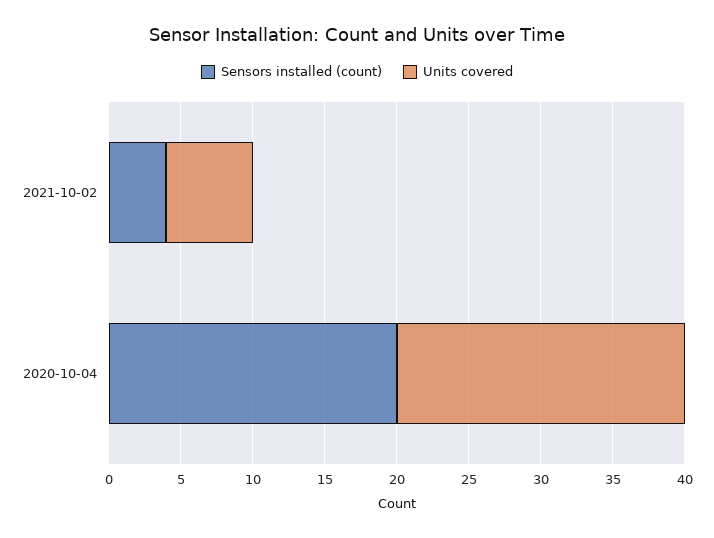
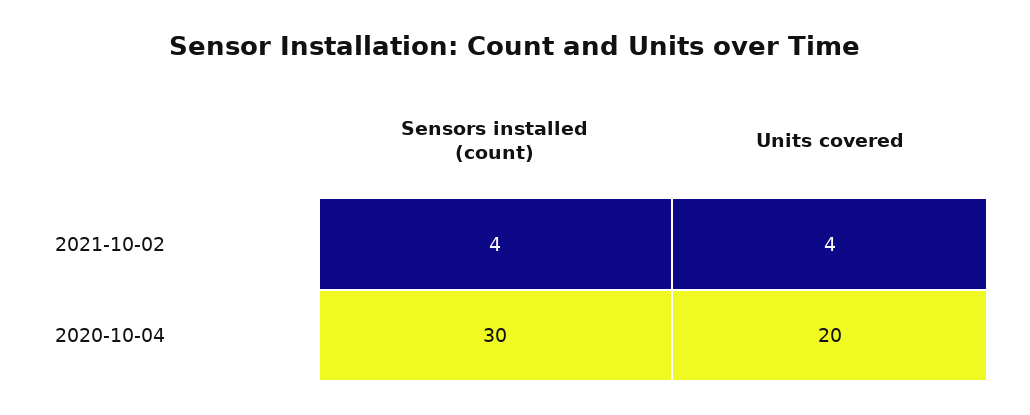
  {
    "Sensors installed (count)": {
      "2021-10-02": 4,
-     "2020-10-04": 20
+     "2020-10-04": 30
    },
    "Units covered": {
-     "2021-10-02": 6,
+     "2021-10-02": 4,
      "2020-10-04": 20
    }
  }

